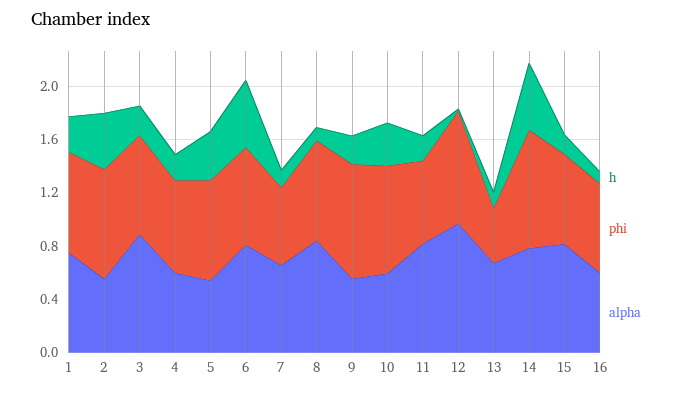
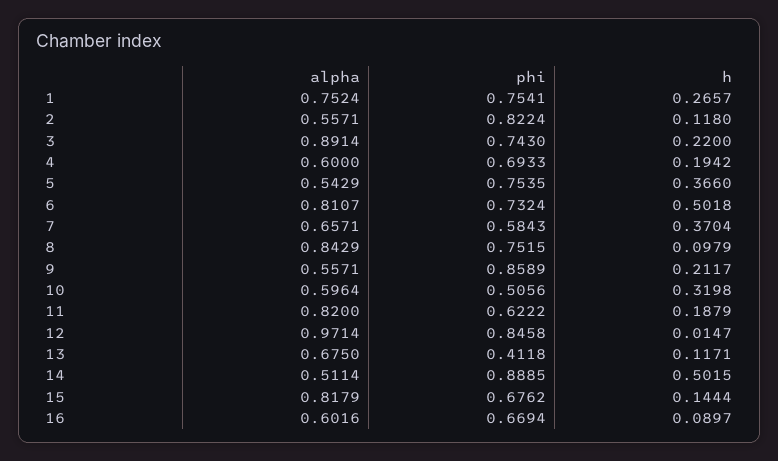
  {
    "h": {
      "1": 0.2657,
-     "2": 0.4,
+     "2": 0.118,
      "3": 0.22,
      "4": 0.1942,
      "5": 0.366,
      "6": 0.5018,
-     "7": 0.1,
+     "7": 0.3704,
      "8": 0.0979,
      "9": 0.2117,
      "10": 0.3198,
      "11": 0.1879,
      "12": 0.0147,
      "13": 0.1171,
      "14": 0.5015,
      "15": 0.1444,
      "16": 0.0897
    },
    "phi": {
      "1": 0.7541,
      "2": 0.8224,
      "3": 0.743,
      "4": 0.6933,
      "5": 0.7535,
      "6": 0.7324,
      "7": 0.5843,
      "8": 0.7515,
      "9": 0.8589,
-     "10": 0.8,
+     "10": 0.5056,
      "11": 0.6222,
      "12": 0.8458,
      "13": 0.4118,
      "14": 0.8885,
      "15": 0.6762,
      "16": 0.6694
    },
    "alpha": {
      "1": 0.7524,
      "2": 0.5571,
      "3": 0.8914,
      "4": 0.6,
      "5": 0.5429,
      "6": 0.8107,
      "7": 0.6571,
      "8": 0.8429,
      "9": 0.5571,
      "10": 0.5964,
      "11": 0.82,
      "12": 0.9714,
      "13": 0.675,
-     "14": 0.8,
+     "14": 0.5114,
      "15": 0.8179,
      "16": 0.6016
    }
  }

